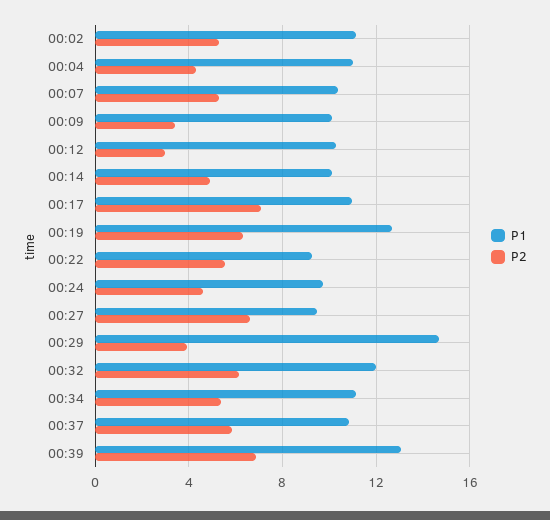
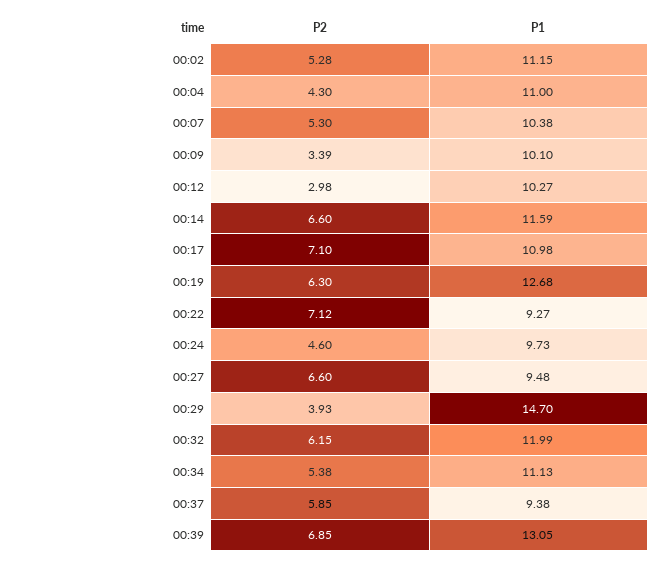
  {
    "P1": {
      "00:02": 11.15,
      "00:04": 11,
      "00:07": 10.38,
      "00:09": 10.1,
      "00:12": 10.27,
-     "00:14": 10,
+     "00:14": 11.59,
      "00:17": 10.98,
      "00:19": 12.68,
      "00:22": 9.27,
      "00:24": 9.73,
      "00:27": 9.48,
      "00:29": 14.7,
      "00:32": 11.99,
      "00:34": 11.13,
-     "00:37": 11,
+     "00:37": 9.38,
      "00:39": 13.05
    },
    "P2": {
      "00:02": 5.28,
      "00:04": 4.3,
      "00:07": 5.3,
      "00:09": 3.39,
      "00:12": 2.98,
-     "00:14": 5,
+     "00:14": 6.6,
      "00:17": 7.1,
      "00:19": 6.3,
-     "00:22": 5.5,
+     "00:22": 7.12,
      "00:24": 4.6,
      "00:27": 6.6,
      "00:29": 3.93,
      "00:32": 6.15,
      "00:34": 5.38,
      "00:37": 5.85,
      "00:39": 6.85
    }
  }

